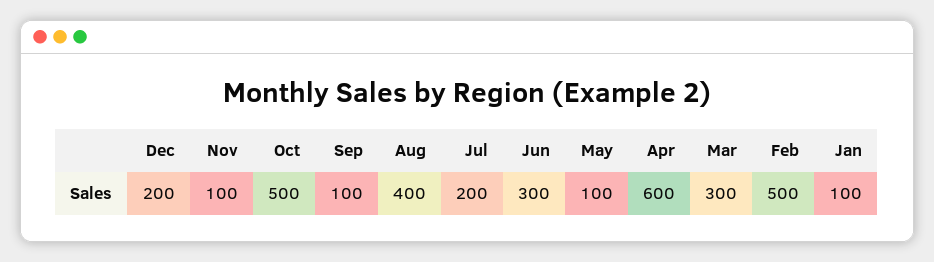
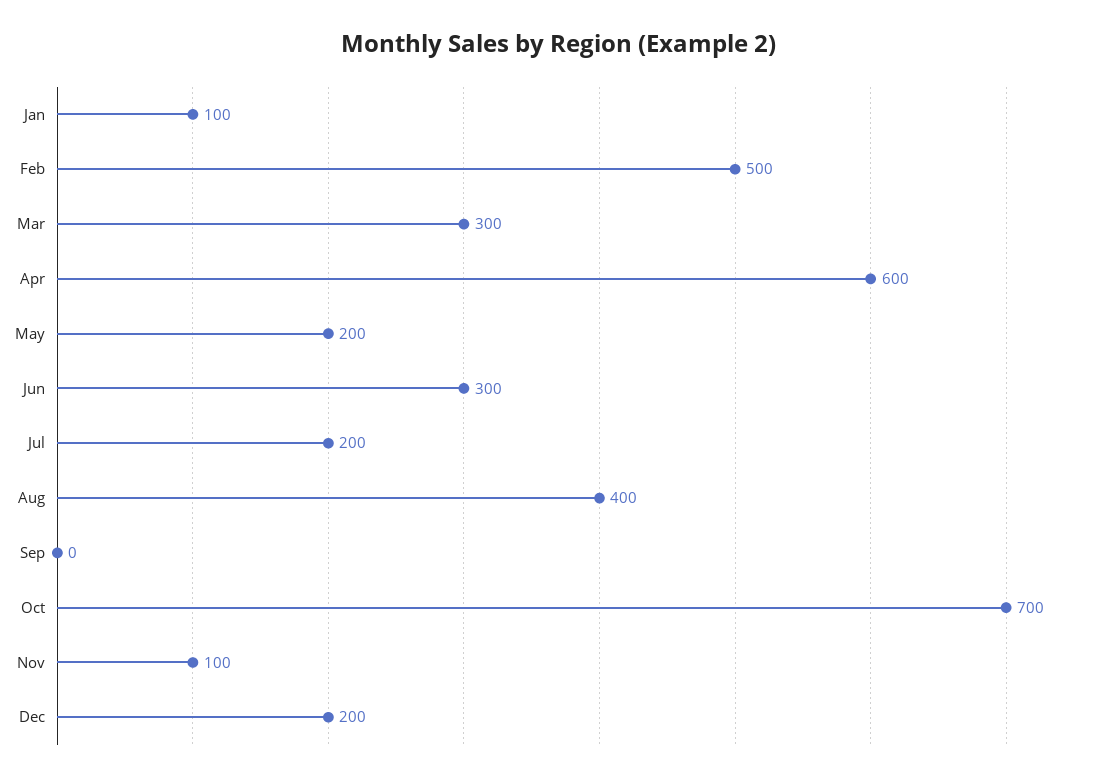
  {
    "Dec": 200,
    "Nov": 100,
-   "Oct": 500,
+   "Oct": 700,
-   "Sep": 100,
+   "Sep": 0,
    "Aug": 400,
    "Jul": 200,
    "Jun": 300,
-   "May": 100,
+   "May": 200,
    "Apr": 600,
    "Mar": 300,
    "Feb": 500,
    "Jan": 100
  }

